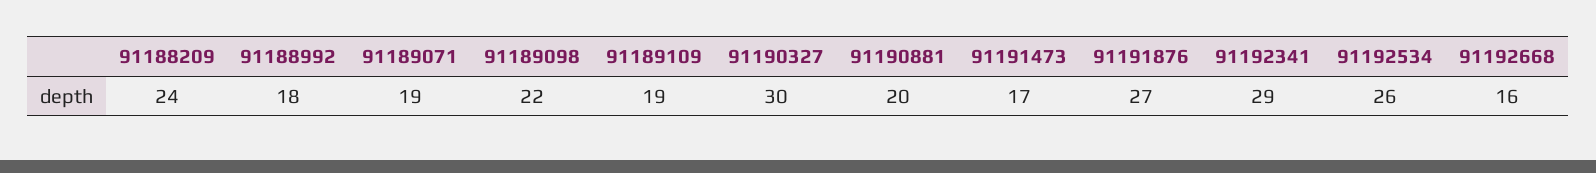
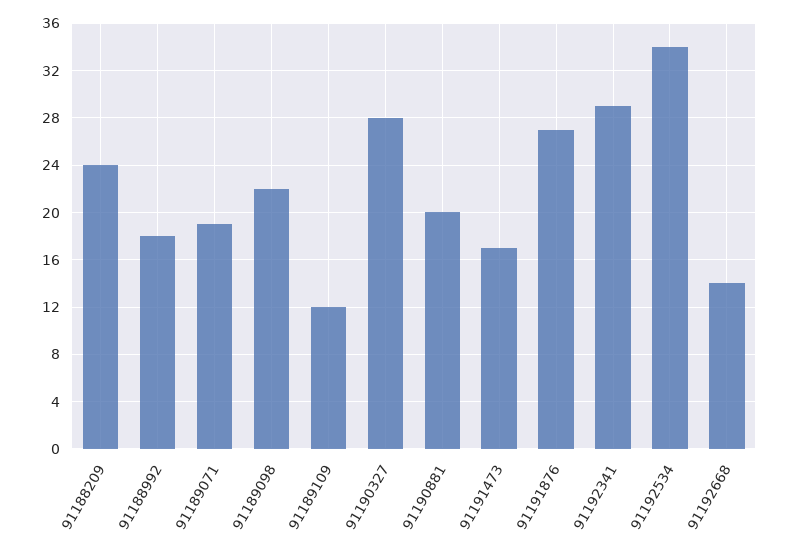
  {
    "91188209": 24,
    "91188992": 18,
    "91189071": 19,
    "91189098": 22,
-   "91189109": 19,
+   "91189109": 12,
-   "91190327": 30,
+   "91190327": 28,
    "91190881": 20,
    "91191473": 17,
    "91191876": 27,
    "91192341": 29,
-   "91192534": 26,
+   "91192534": 34,
-   "91192668": 16
+   "91192668": 14
  }

